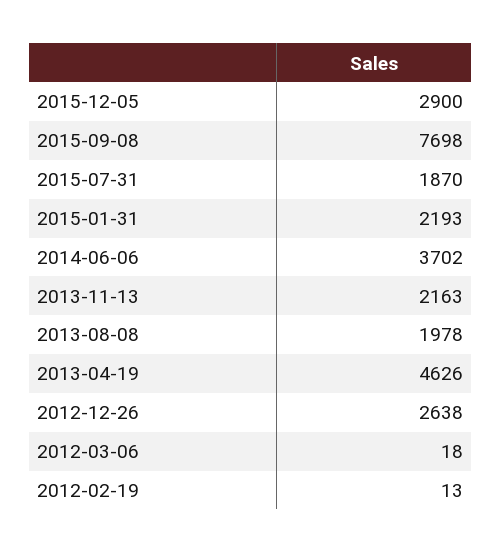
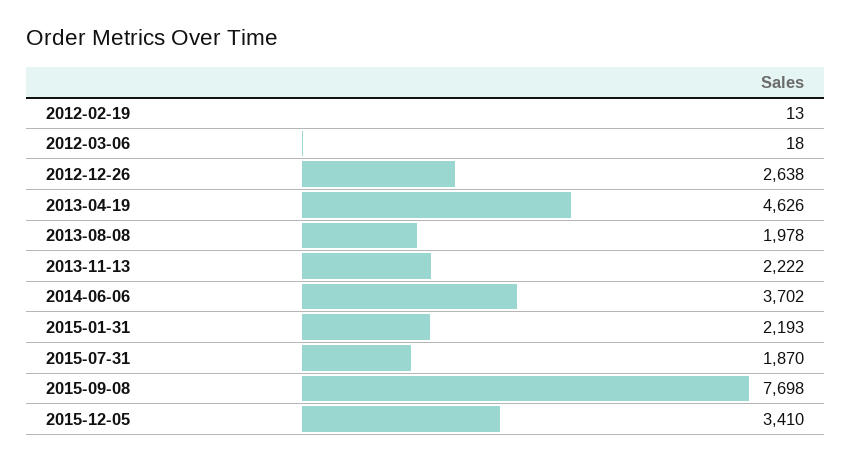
  {
-   "2015-12-05": 2900,
+   "2015-12-05": 3410,
    "2015-09-08": 7698,
    "2015-07-31": 1870,
    "2015-01-31": 2193,
    "2014-06-06": 3702,
-   "2013-11-13": 2163,
+   "2013-11-13": 2222,
    "2013-08-08": 1978,
    "2013-04-19": 4626,
    "2012-12-26": 2638,
    "2012-03-06": 18,
    "2012-02-19": 13
  }

